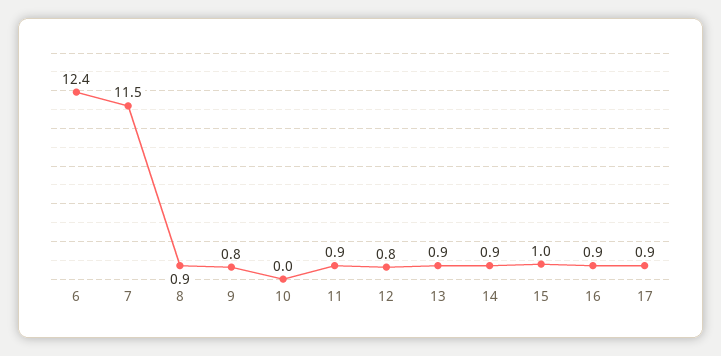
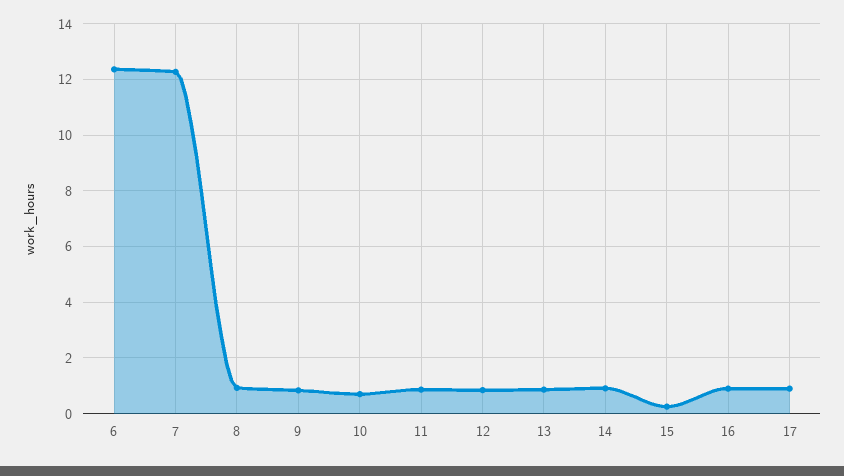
  {
    "6": 12.4,
-   "7": 11.5,
+   "7": 12.25,
    "8": 0.9,
    "9": 0.8,
-   "10": 0,
+   "10": 0.75,
    "11": 0.9,
    "12": 0.8,
    "13": 0.9,
    "14": 0.9,
-   "15": 1,
+   "15": 0.25,
    "16": 0.9,
    "17": 0.9
  }

